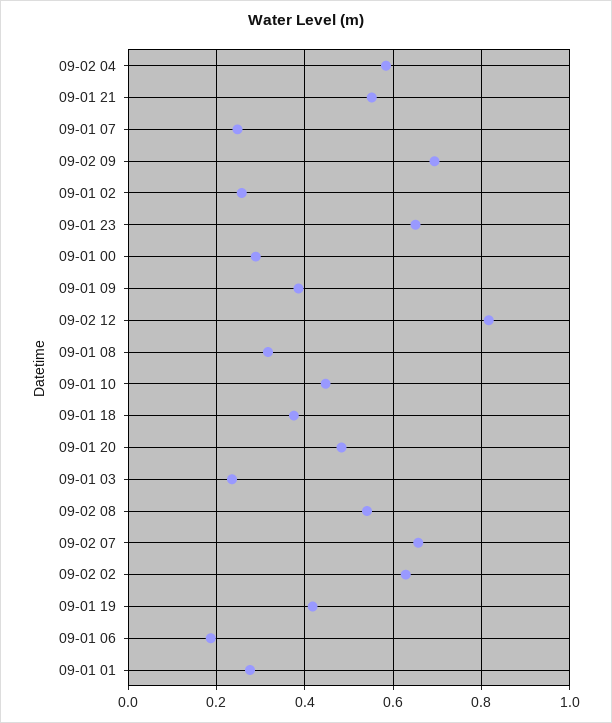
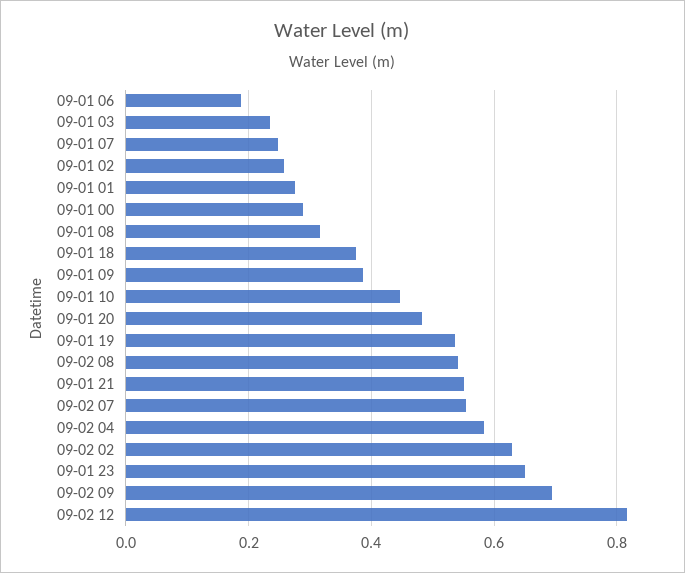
  {
    "09-02 04": 0.58,
    "09-01 21": 0.56,
    "09-01 07": 0.24,
    "09-02 09": 0.7,
    "09-01 02": 0.26,
    "09-01 23": 0.66,
    "09-01 00": 0.28,
    "09-01 09": 0.38,
    "09-02 12": 0.82,
    "09-01 08": 0.32,
    "09-01 10": 0.44,
    "09-01 18": 0.38,
    "09-01 20": 0.48,
    "09-01 03": 0.24,
    "09-02 08": 0.54,
-   "09-02 07": 0.66,
+   "09-02 07": 0.56,
    "09-02 02": 0.62,
-   "09-01 19": 0.42,
+   "09-01 19": 0.54,
    "09-01 06": 0.18,
    "09-01 01": 0.28
  }

